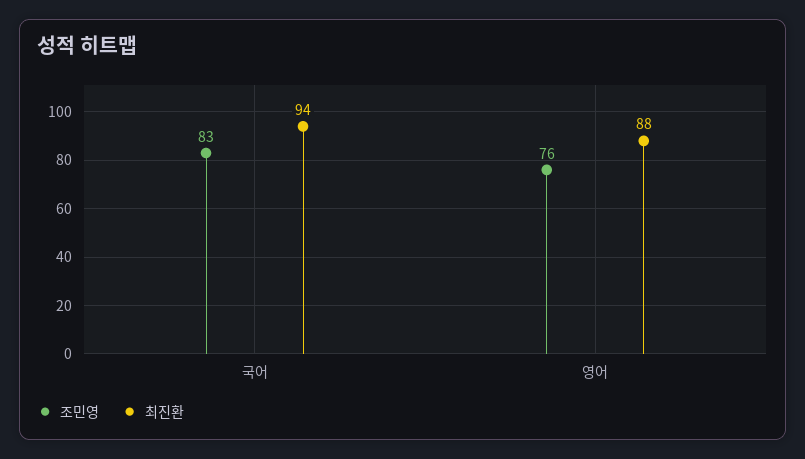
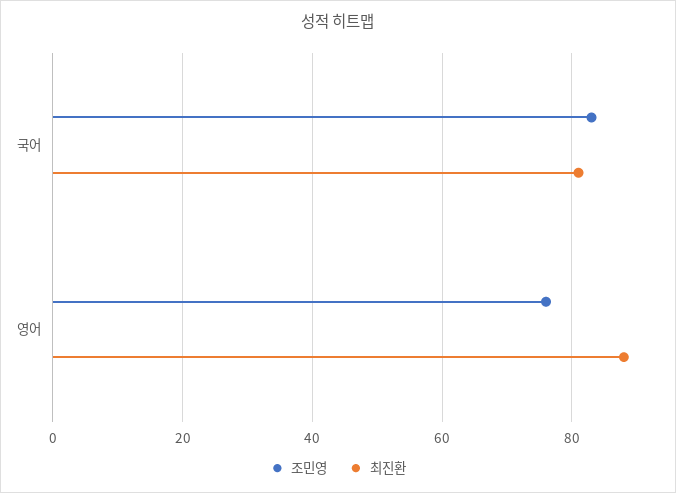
  {
    "조민영": {
      "국어": 83,
      "영어": 76
    },
    "최진환": {
-     "국어": 94,
+     "국어": 80,
      "영어": 88
    }
  }

